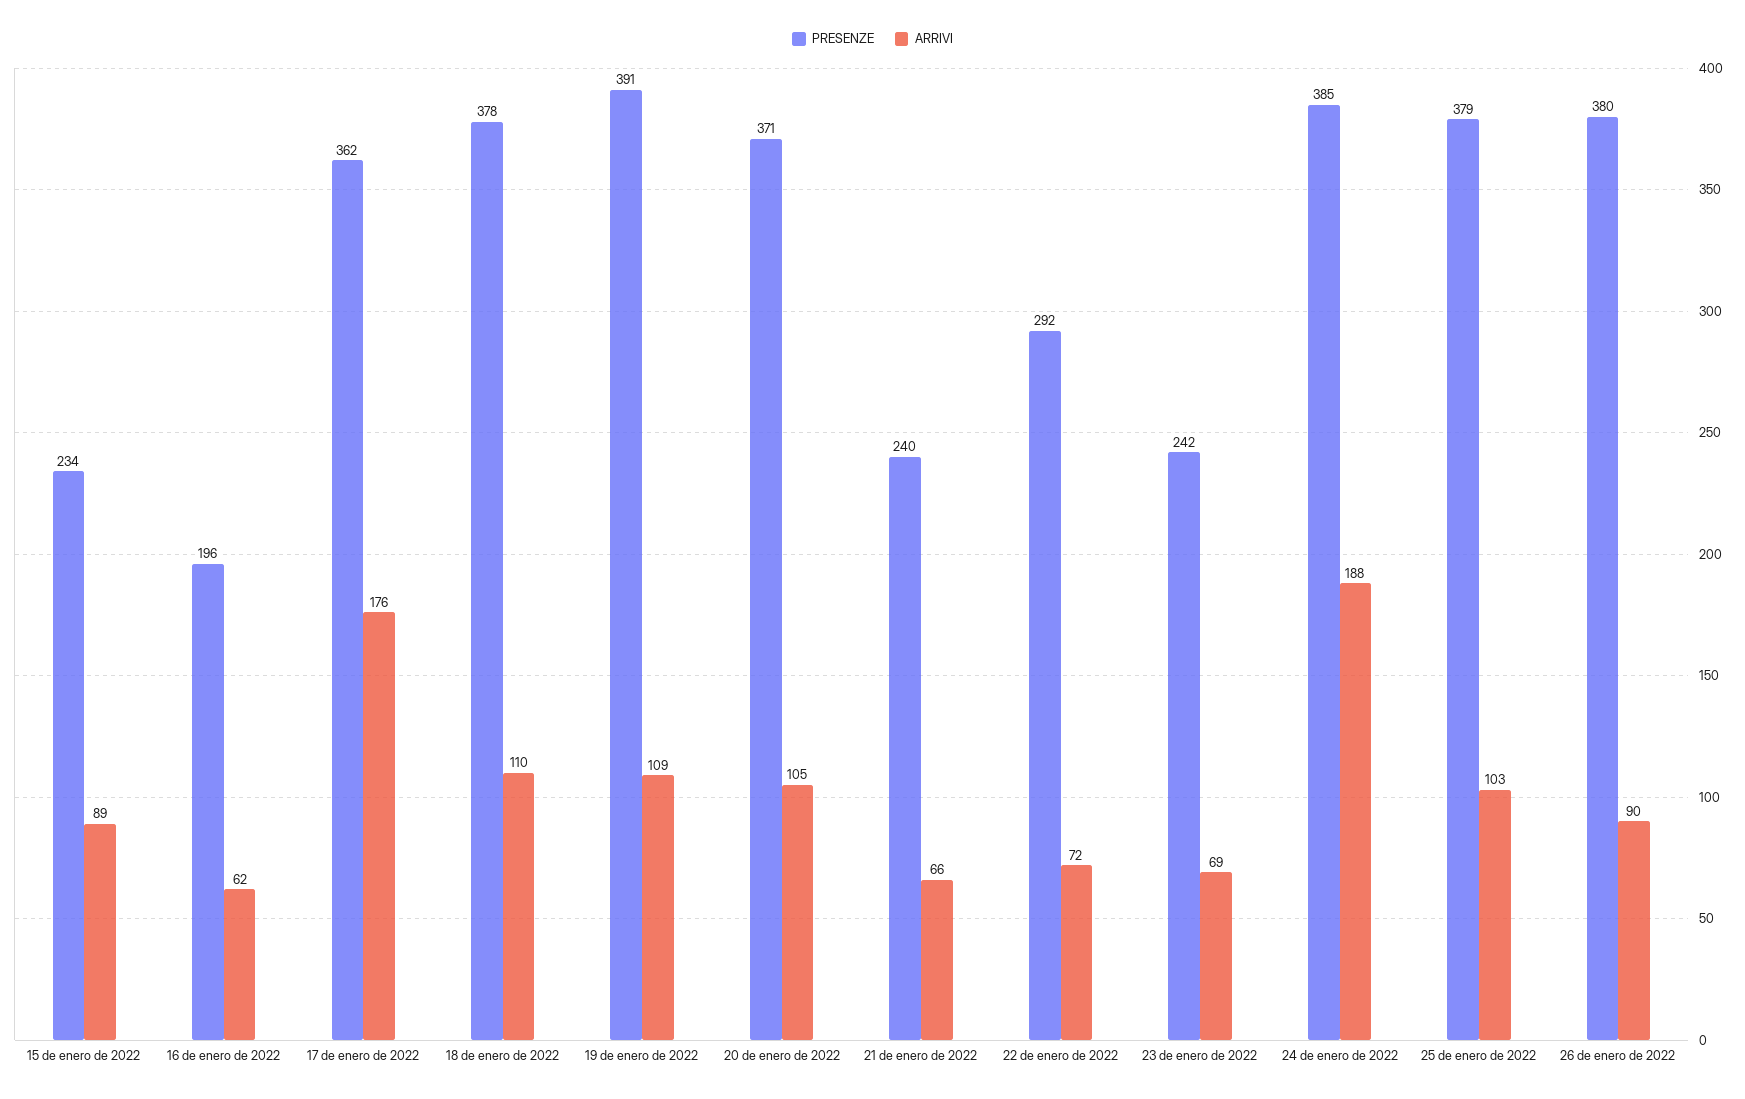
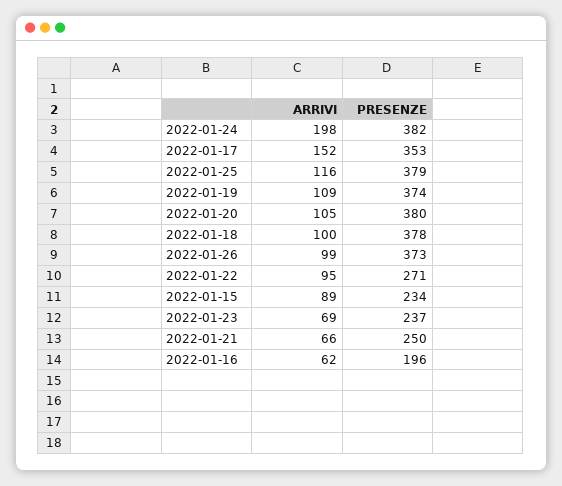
  {
    "PRESENZE": {
      "15 de enero de 2022": 234,
      "16 de enero de 2022": 196,
-     "17 de enero de 2022": 362,
+     "17 de enero de 2022": 353,
      "18 de enero de 2022": 378,
-     "19 de enero de 2022": 391,
+     "19 de enero de 2022": 374,
-     "20 de enero de 2022": 371,
+     "20 de enero de 2022": 380,
-     "21 de enero de 2022": 240,
+     "21 de enero de 2022": 250,
-     "22 de enero de 2022": 292,
+     "22 de enero de 2022": 271,
-     "23 de enero de 2022": 242,
+     "23 de enero de 2022": 237,
-     "24 de enero de 2022": 385,
+     "24 de enero de 2022": 382,
      "25 de enero de 2022": 379,
-     "26 de enero de 2022": 380
+     "26 de enero de 2022": 373
    },
    "ARRIVI": {
      "15 de enero de 2022": 89,
      "16 de enero de 2022": 62,
-     "17 de enero de 2022": 176,
+     "17 de enero de 2022": 152,
-     "18 de enero de 2022": 110,
+     "18 de enero de 2022": 100,
      "19 de enero de 2022": 109,
      "20 de enero de 2022": 105,
      "21 de enero de 2022": 66,
-     "22 de enero de 2022": 72,
+     "22 de enero de 2022": 95,
      "23 de enero de 2022": 69,
-     "24 de enero de 2022": 188,
+     "24 de enero de 2022": 198,
-     "25 de enero de 2022": 103,
+     "25 de enero de 2022": 116,
-     "26 de enero de 2022": 90
+     "26 de enero de 2022": 99
    }
  }

